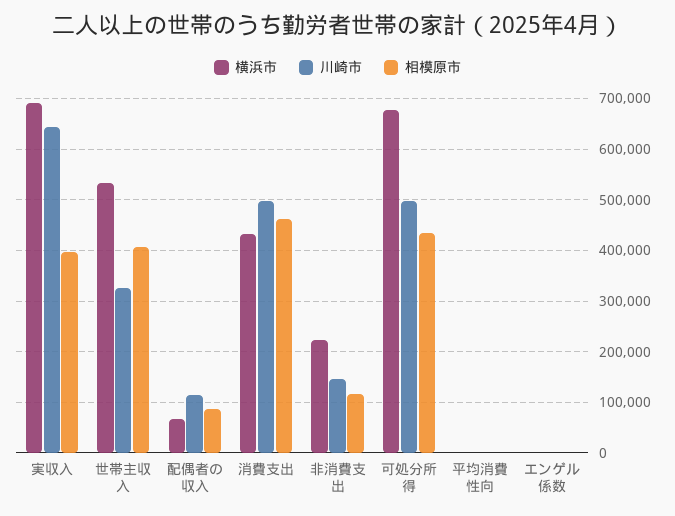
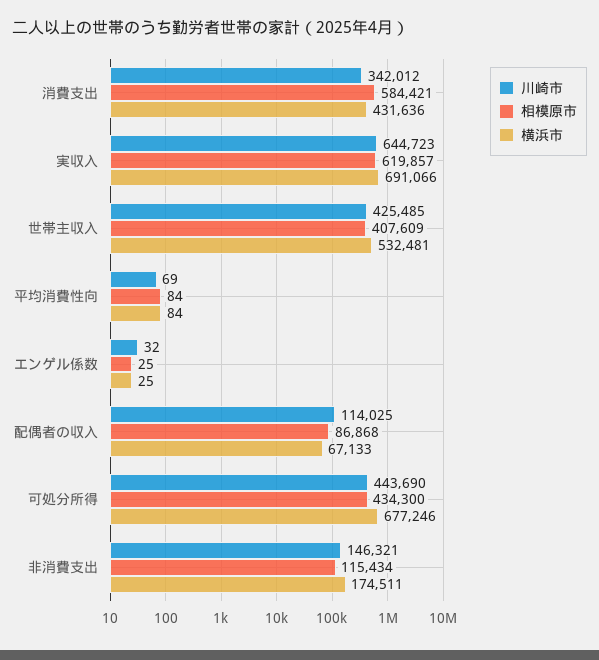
  {
    "横浜市": {
      "実収入": 691066,
      "世帯主収入": 532481,
      "配偶者の収入": 67133,
      "消費支出": 431636,
-     "非消費支出": 220000,
+     "非消費支出": 174511,
      "可処分所得": 677246,
      "平均消費性向": 84,
      "エンゲル係数": 25
    },
    "川崎市": {
      "実収入": 644723,
-     "世帯主収入": 320000,
+     "世帯主収入": 425485,
      "配偶者の収入": 114025,
-     "消費支出": 500000,
+     "消費支出": 342012,
      "非消費支出": 146321,
-     "可処分所得": 500000,
+     "可処分所得": 443690,
      "平均消費性向": 69,
      "エンゲル係数": 32
    },
    "相模原市": {
-     "実収入": 400000,
+     "実収入": 619857,
      "世帯主収入": 407609,
      "配偶者の収入": 86868,
-     "消費支出": 460000,
+     "消費支出": 584421,
      "非消費支出": 115434,
      "可処分所得": 434300,
      "平均消費性向": 84,
      "エンゲル係数": 25
    }
  }

